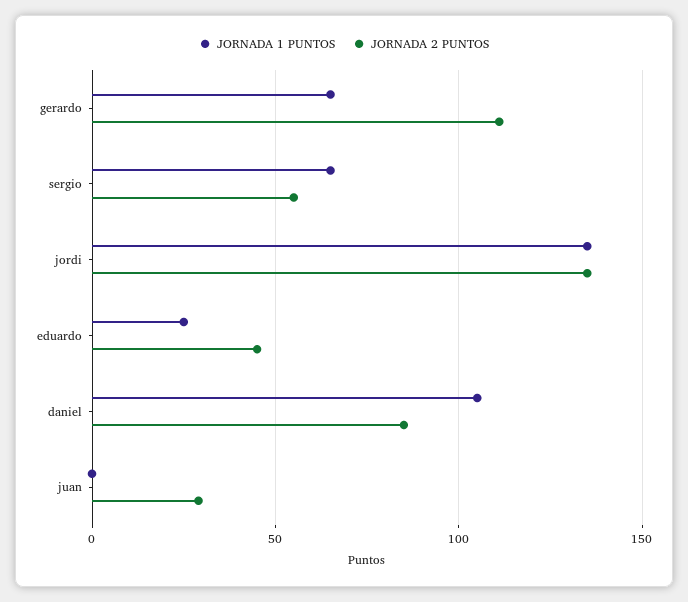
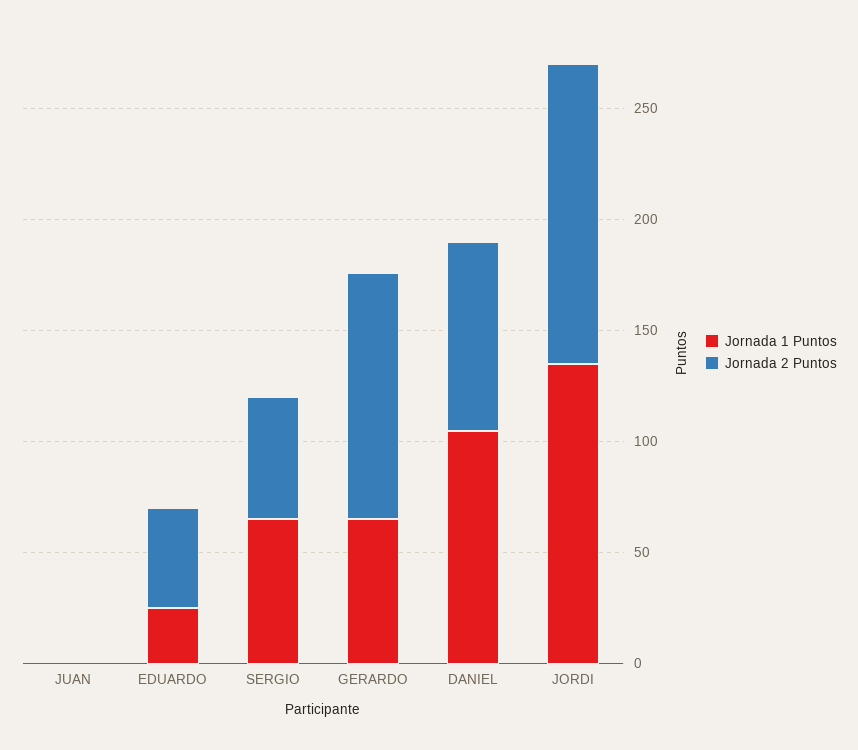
  {
    "JORNADA 1 PUNTOS": {
      "gerardo": 65,
      "sergio": 65,
      "jordi": 135,
      "eduardo": 25,
      "daniel": 105,
      "juan": 0
    },
    "JORNADA 2 PUNTOS": {
      "gerardo": 110,
      "sergio": 55,
      "jordi": 135,
      "eduardo": 45,
      "daniel": 85,
-     "juan": 30
+     "juan": 0
    }
  }

